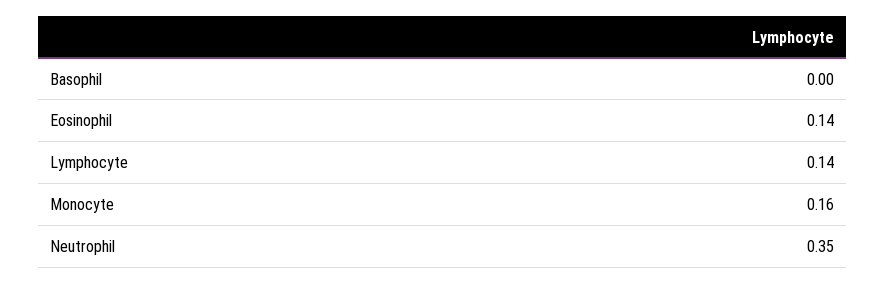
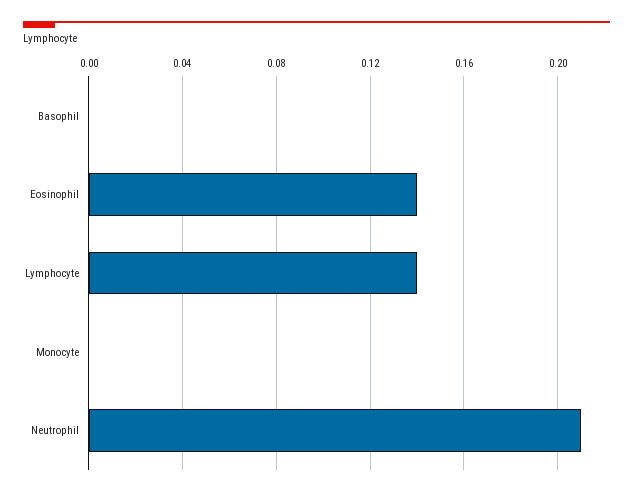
  {
    "Basophil": 0,
    "Eosinophil": 0.14,
    "Lymphocyte": 0.14,
-   "Monocyte": 0.16,
+   "Monocyte": 0,
-   "Neutrophil": 0.35
+   "Neutrophil": 0.21
  }

